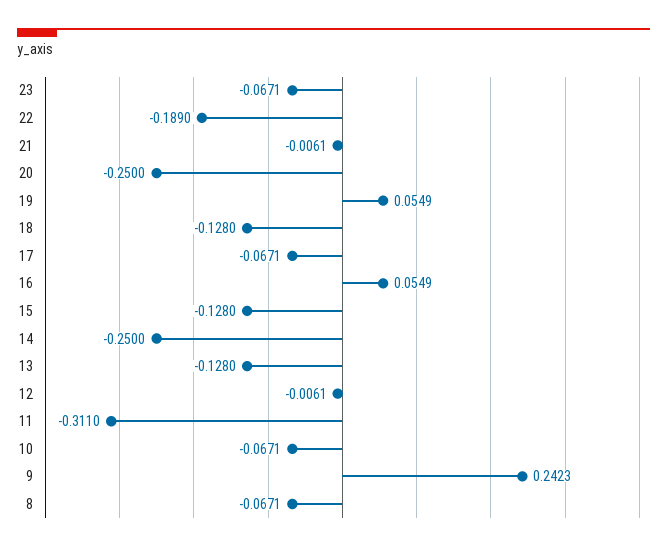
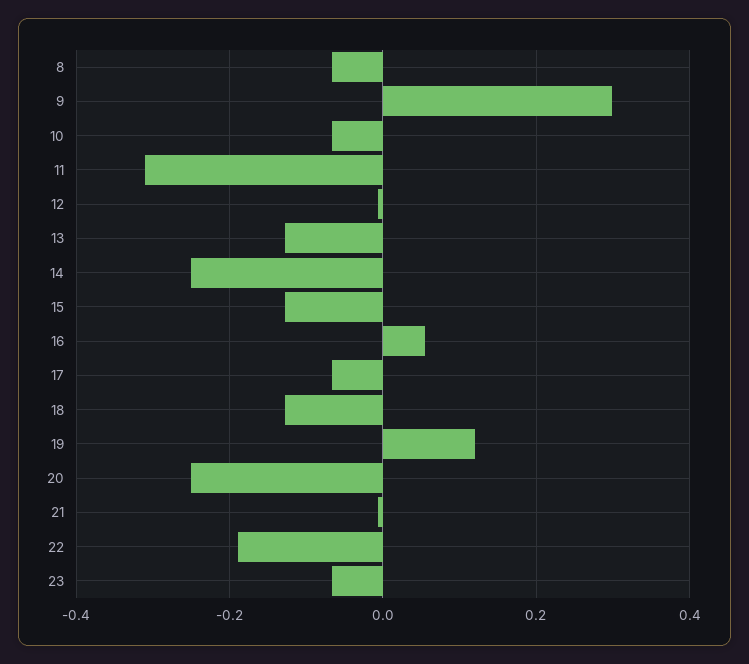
  {
    "23": -0.0671,
    "22": -0.189,
    "21": -0.0061,
    "20": -0.25,
-   "19": 0.0549,
+   "19": 0.12,
    "18": -0.128,
    "17": -0.0671,
    "16": 0.0549,
    "15": -0.128,
    "14": -0.25,
    "13": -0.128,
    "12": -0.0061,
    "11": -0.311,
    "10": -0.0671,
-   "9": 0.2423,
+   "9": 0.3,
    "8": -0.0671
  }

